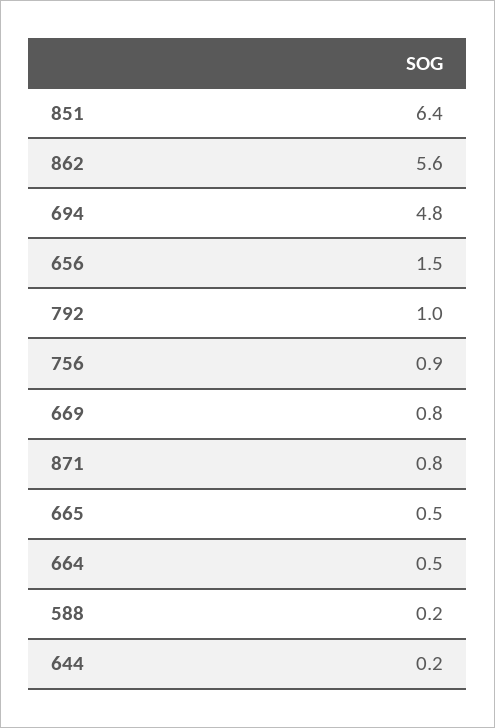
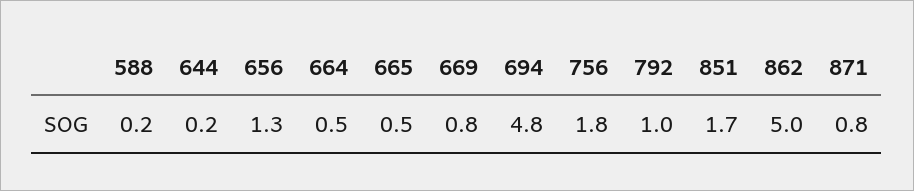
  {
-   "851": 6.4,
+   "851": 1.7,
-   "862": 5.6,
+   "862": 5,
    "694": 4.8,
-   "656": 1.5,
+   "656": 1.3,
    "792": 1,
-   "756": 0.9,
+   "756": 1.8,
    "669": 0.8,
    "871": 0.8,
    "665": 0.5,
    "664": 0.5,
    "588": 0.2,
    "644": 0.2
  }

